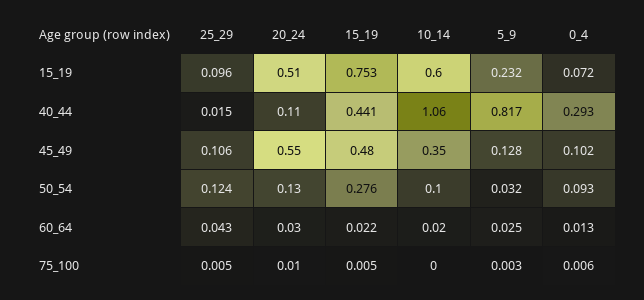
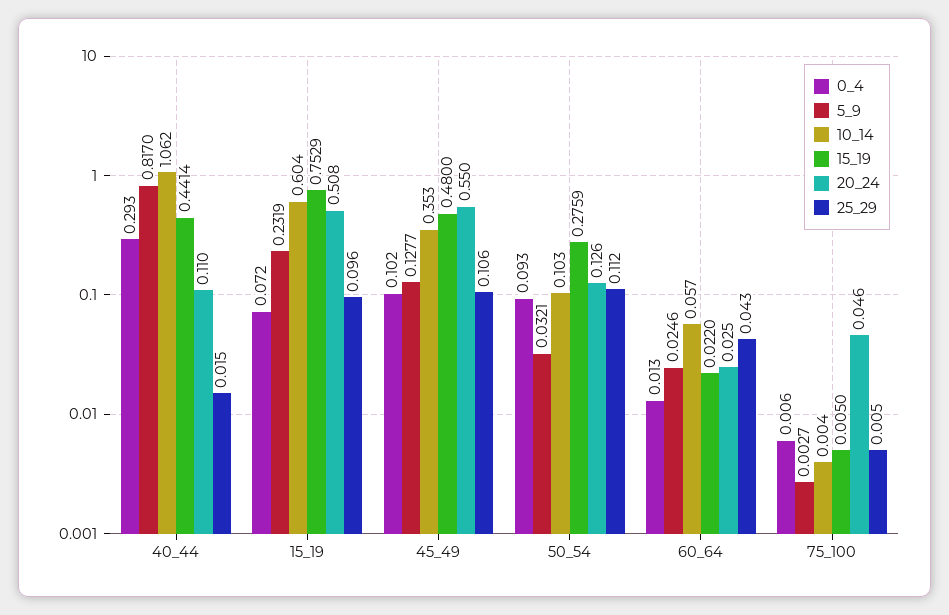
  {
    "25_29": {
      "15_19": 0.096,
      "40_44": 0.015,
      "45_49": 0.106,
-     "50_54": 0.124,
+     "50_54": 0.112,
      "60_64": 0.043,
      "75_100": 0.005
    },
    "20_24": {
      "15_19": 0.508,
      "40_44": 0.11,
      "45_49": 0.55,
      "50_54": 0.126,
      "60_64": 0.025,
-     "75_100": 0.01
+     "75_100": 0.046
    },
    "15_19": {
      "15_19": 0.7529,
      "40_44": 0.4414,
      "45_49": 0.48,
      "50_54": 0.2759,
      "60_64": 0.022,
      "75_100": 0.005
    },
    "10_14": {
      "15_19": 0.604,
      "40_44": 1.062,
      "45_49": 0.353,
      "50_54": 0.103,
-     "60_64": 0.02,
+     "60_64": 0.057,
      "75_100": 0.004
    },
    "5_9": {
      "15_19": 0.2319,
      "40_44": 0.817,
      "45_49": 0.1277,
      "50_54": 0.0321,
      "60_64": 0.0246,
      "75_100": 0.0027
    },
    "0_4": {
      "15_19": 0.072,
      "40_44": 0.293,
      "45_49": 0.102,
      "50_54": 0.093,
      "60_64": 0.013,
      "75_100": 0.006
    }
  }

